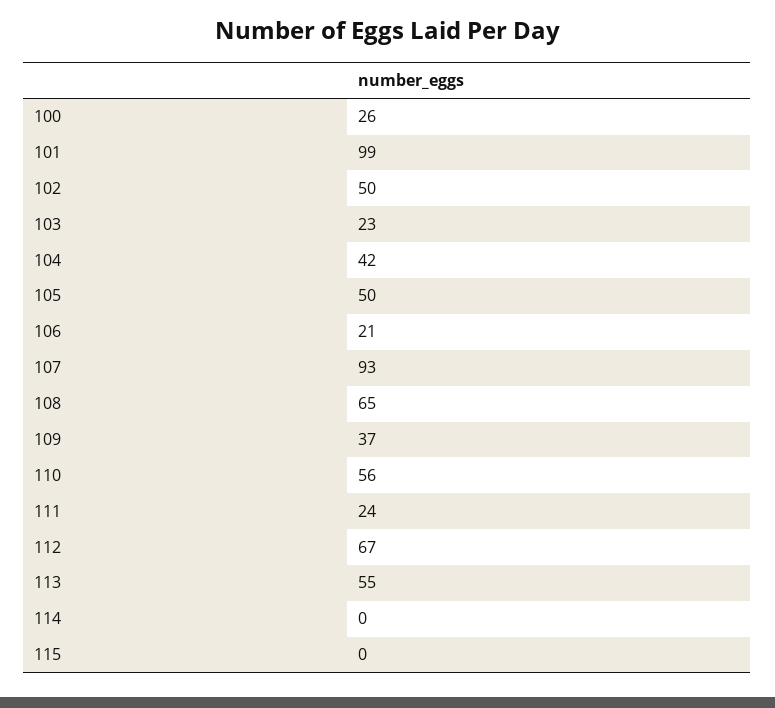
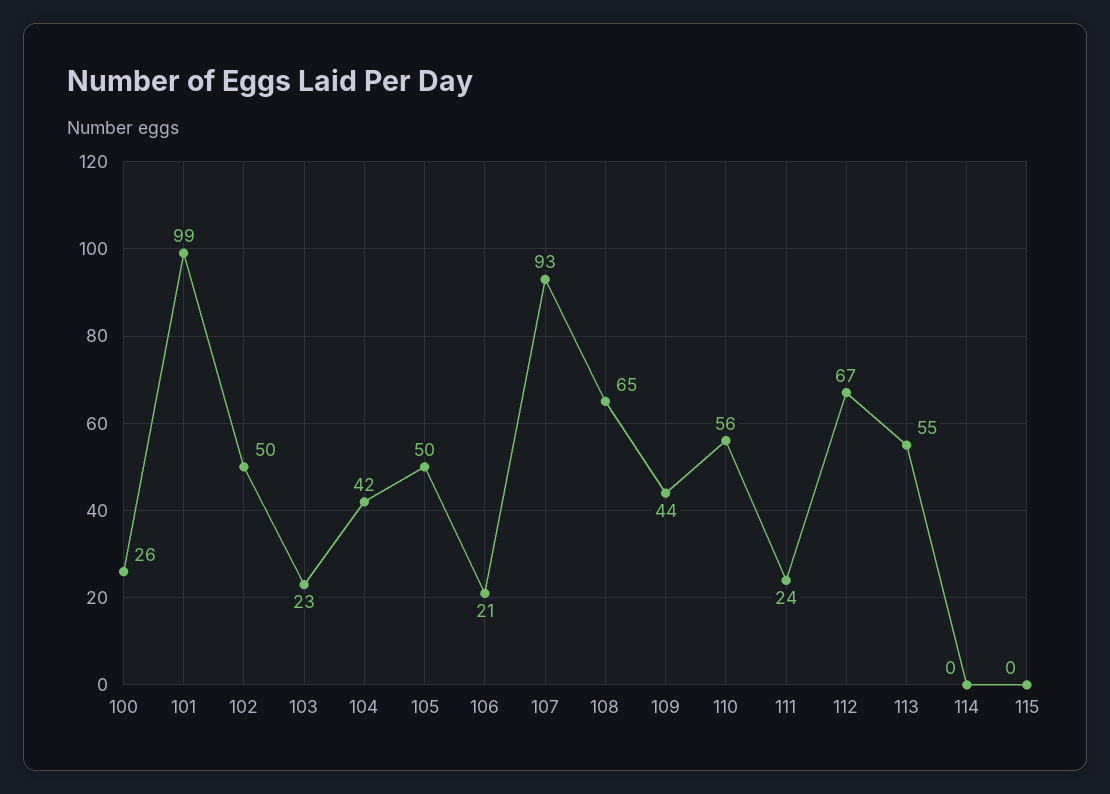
  {
    "100": 26,
    "101": 99,
    "102": 50,
    "103": 23,
    "104": 42,
    "105": 50,
    "106": 21,
    "107": 93,
    "108": 65,
-   "109": 37,
+   "109": 44,
    "110": 56,
    "111": 24,
    "112": 67,
    "113": 55,
    "114": 0,
    "115": 0
  }

